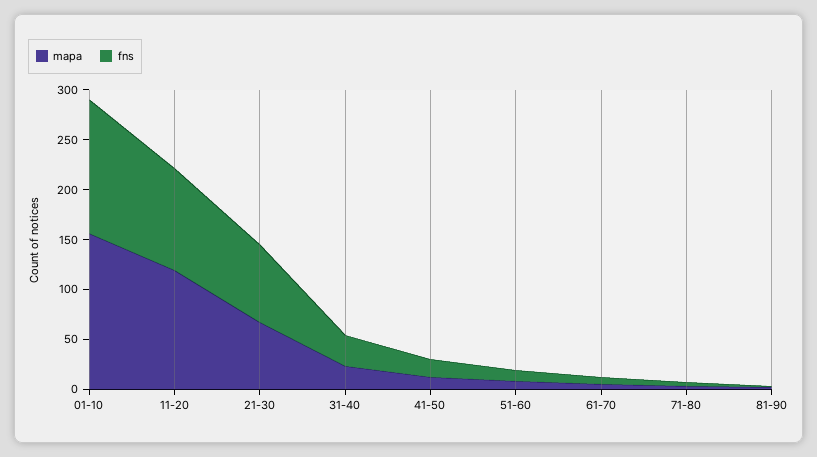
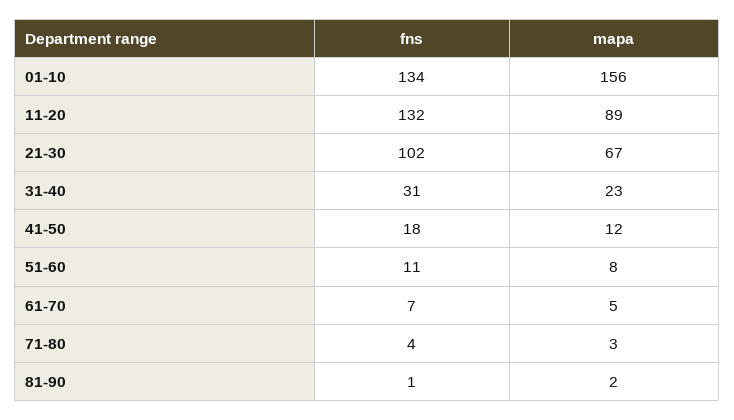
  {
    "mapa": {
      "01-10": 156,
-     "11-20": 120,
+     "11-20": 89,
      "21-30": 67,
      "31-40": 23,
      "41-50": 12,
      "51-60": 8,
      "61-70": 5,
      "71-80": 3,
      "81-90": 2
    },
    "fns": {
      "01-10": 134,
-     "11-20": 100,
+     "11-20": 132,
-     "21-30": 80,
+     "21-30": 102,
      "31-40": 31,
      "41-50": 18,
      "51-60": 11,
      "61-70": 7,
      "71-80": 4,
      "81-90": 1
    }
  }

